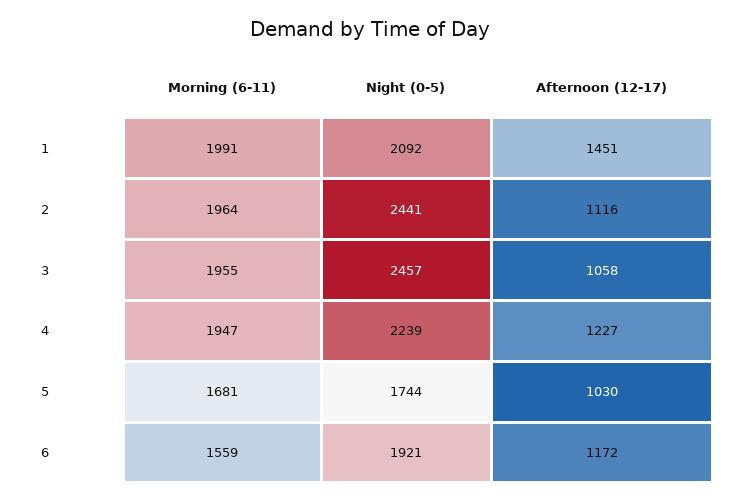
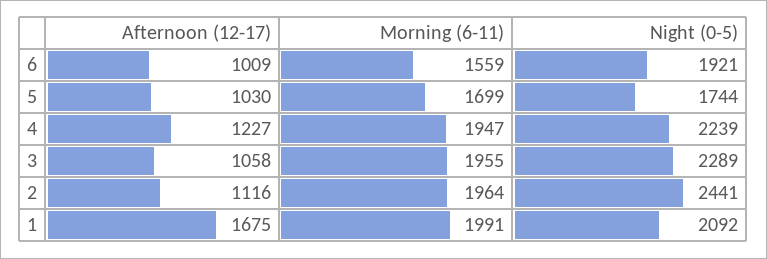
  {
    "Morning (6-11)": {
      "1": 1991,
      "2": 1964,
      "3": 1955,
      "4": 1947,
-     "5": 1681,
+     "5": 1699,
      "6": 1559
    },
    "Night (0-5)": {
      "1": 2092,
      "2": 2441,
-     "3": 2457,
+     "3": 2289,
      "4": 2239,
      "5": 1744,
      "6": 1921
    },
    "Afternoon (12-17)": {
-     "1": 1451,
+     "1": 1675,
      "2": 1116,
      "3": 1058,
      "4": 1227,
      "5": 1030,
-     "6": 1172
+     "6": 1009
    }
  }

